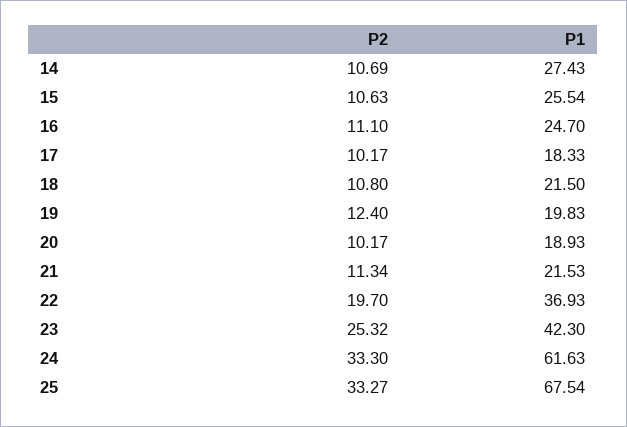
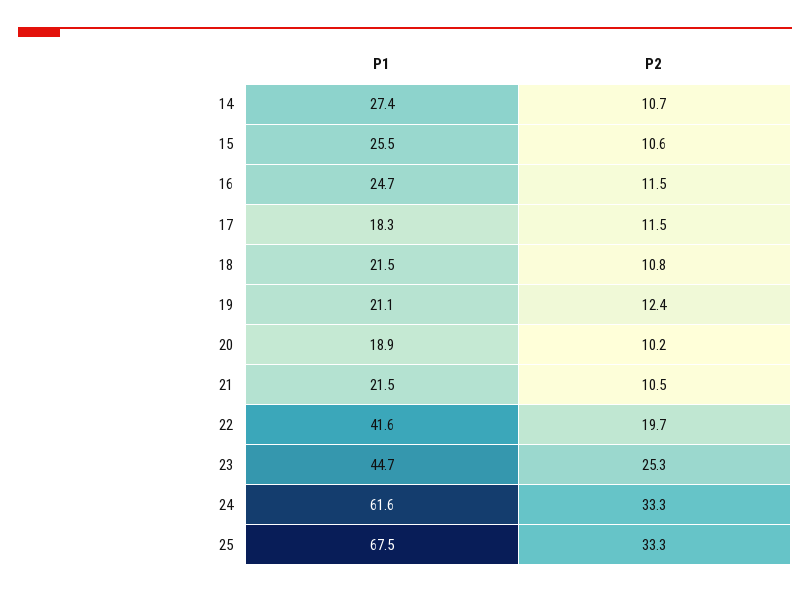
  {
    "P2": {
      "14": 10.69,
      "15": 10.63,
-     "16": 11.1,
+     "16": 11.5,
-     "17": 10.17,
+     "17": 11.5,
      "18": 10.8,
      "19": 12.4,
      "20": 10.17,
-     "21": 11.34,
+     "21": 10.5,
      "22": 19.7,
      "23": 25.32,
      "24": 33.3,
      "25": 33.27
    },
    "P1": {
      "14": 27.43,
      "15": 25.54,
      "16": 24.7,
      "17": 18.33,
      "18": 21.5,
-     "19": 19.83,
+     "19": 21.1,
      "20": 18.93,
      "21": 21.53,
-     "22": 36.93,
+     "22": 41.6,
-     "23": 42.3,
+     "23": 44.7,
      "24": 61.63,
      "25": 67.54
    }
  }

